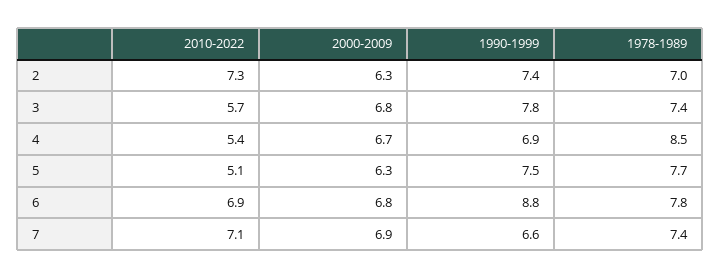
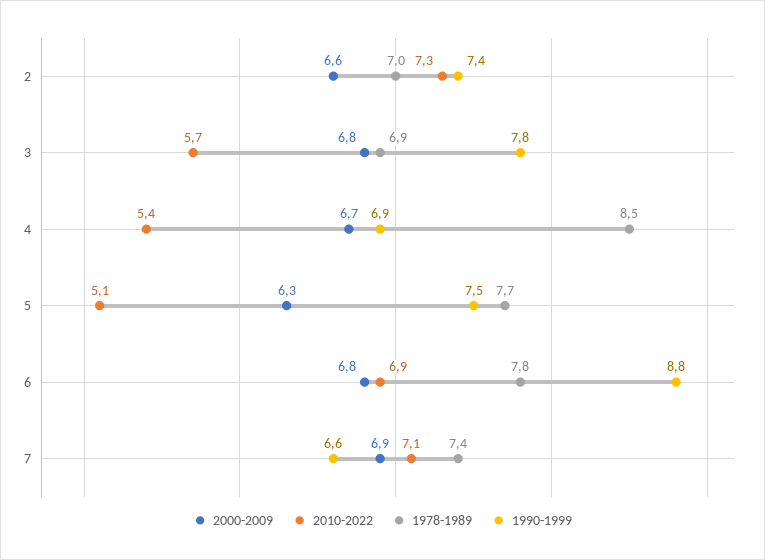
  {
    "2010-2022": {
      "2": 7.3,
      "3": 5.7,
      "4": 5.4,
      "5": 5.1,
      "6": 6.9,
      "7": 7.1
    },
    "2000-2009": {
-     "2": 6.3,
+     "2": 6.6,
      "3": 6.8,
      "4": 6.7,
      "5": 6.3,
      "6": 6.8,
      "7": 6.9
    },
    "1990-1999": {
      "2": 7.4,
      "3": 7.8,
      "4": 6.9,
      "5": 7.5,
      "6": 8.8,
      "7": 6.6
    },
    "1978-1989": {
      "2": 7,
-     "3": 7.4,
+     "3": 6.9,
      "4": 8.5,
      "5": 7.7,
      "6": 7.8,
      "7": 7.4
    }
  }

